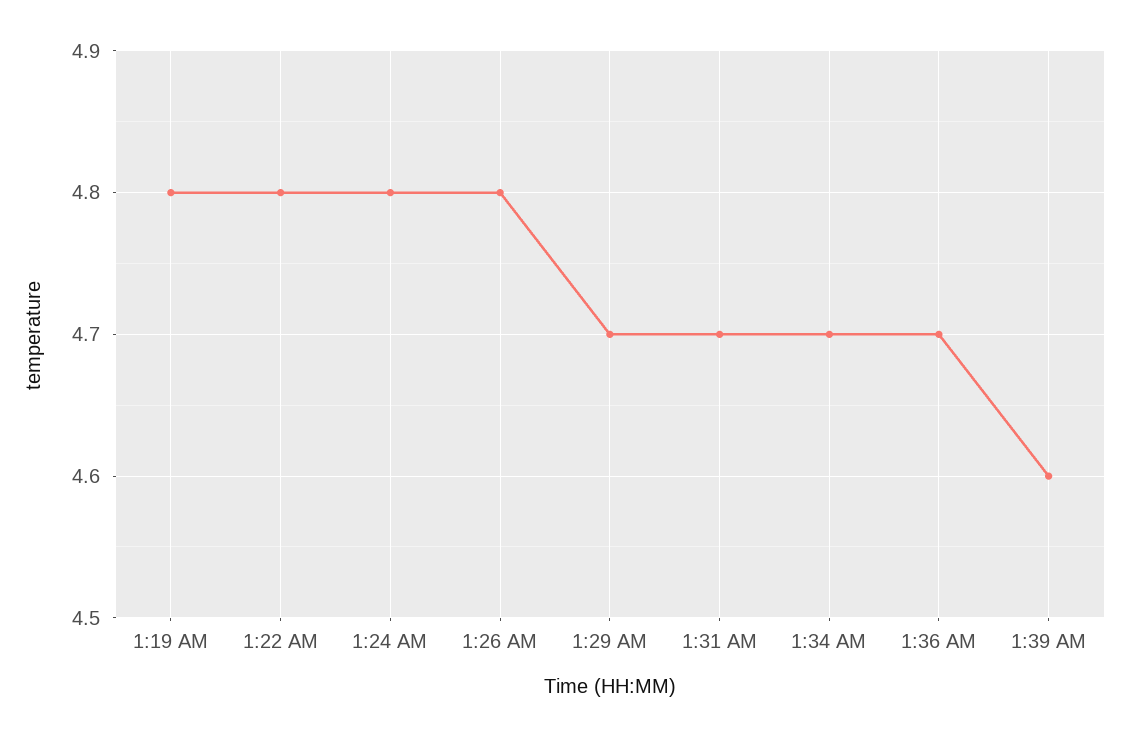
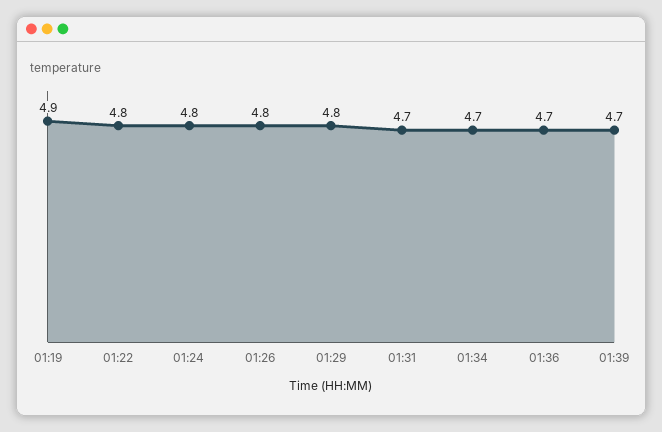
  {
-   "1:19 AM": 4.8,
+   "1:19 AM": 4.9,
    "1:22 AM": 4.8,
    "1:24 AM": 4.8,
    "1:26 AM": 4.8,
-   "1:29 AM": 4.7,
+   "1:29 AM": 4.8,
    "1:31 AM": 4.7,
    "1:34 AM": 4.7,
    "1:36 AM": 4.7,
-   "1:39 AM": 4.6
+   "1:39 AM": 4.7
  }

